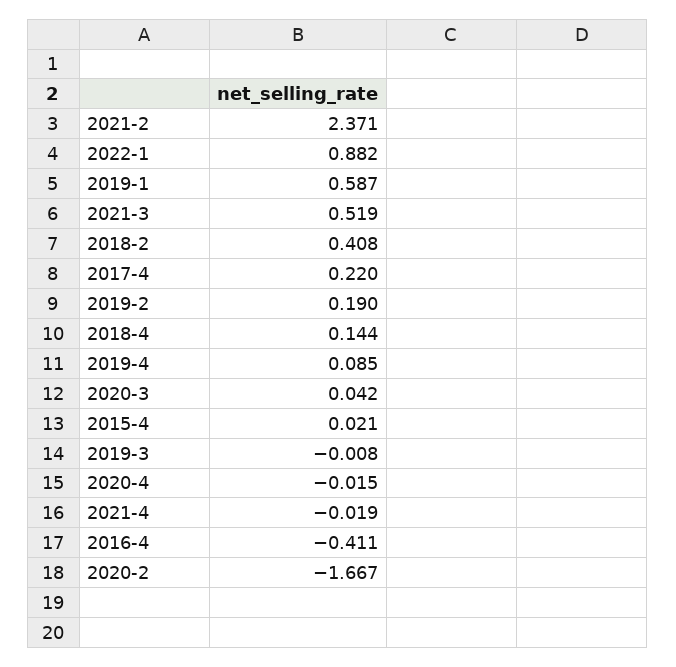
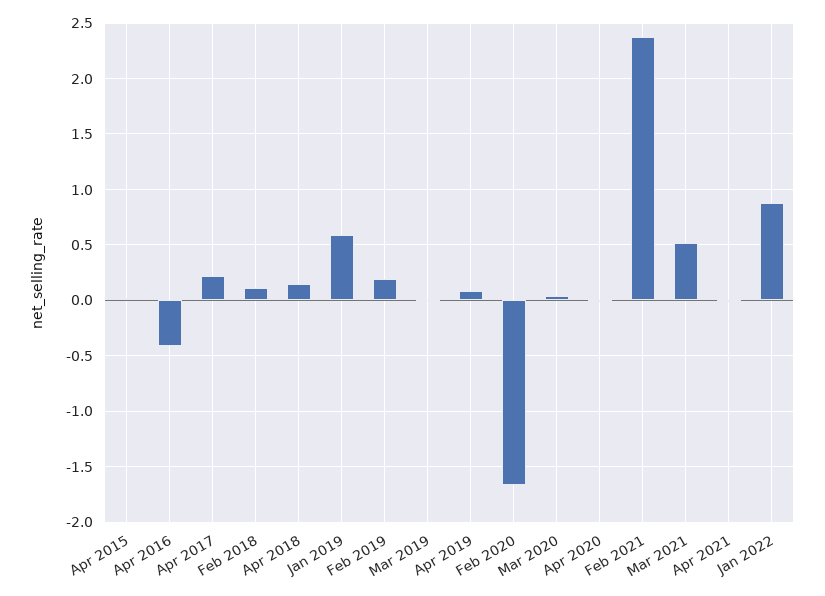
  {
    "2021-2": 2.371,
    "2022-1": 0.882,
    "2019-1": 0.587,
    "2021-3": 0.519,
-   "2018-2": 0.408,
+   "2018-2": 0.1,
    "2017-4": 0.22,
    "2019-2": 0.19,
    "2018-4": 0.144,
    "2019-4": 0.085,
    "2020-3": 0.042,
    "2015-4": 0.021,
    "2019-3": -0.008,
    "2020-4": -0.015,
    "2021-4": -0.019,
    "2016-4": -0.411,
    "2020-2": -1.667
  }

